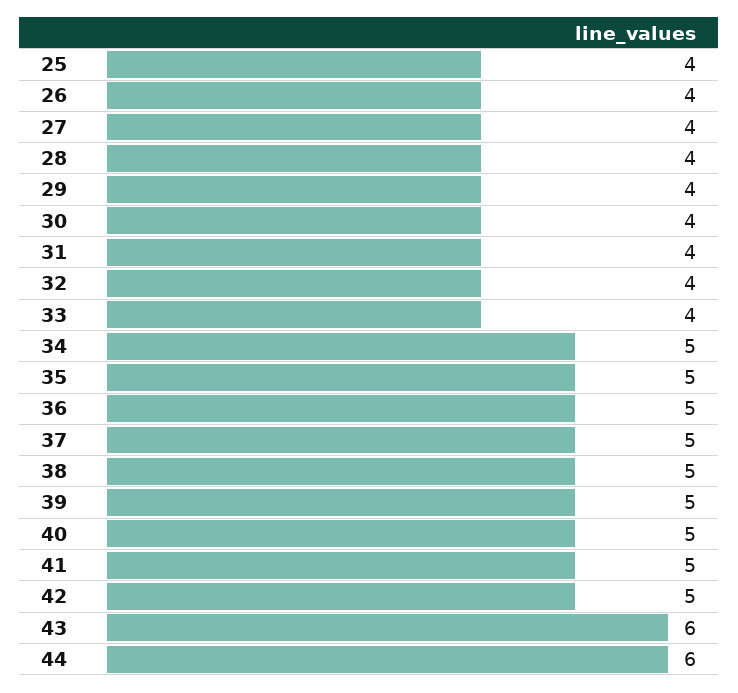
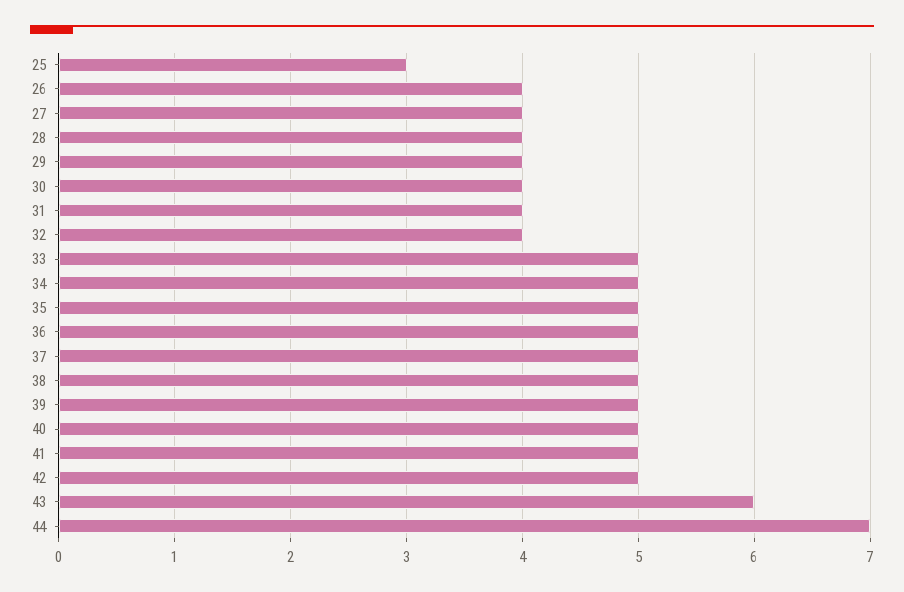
  {
-   "25": 4,
+   "25": 3,
    "26": 4,
    "27": 4,
    "28": 4,
    "29": 4,
    "30": 4,
    "31": 4,
    "32": 4,
-   "33": 4,
+   "33": 5,
    "34": 5,
    "35": 5,
    "36": 5,
    "37": 5,
    "38": 5,
    "39": 5,
    "40": 5,
    "41": 5,
    "42": 5,
    "43": 6,
-   "44": 6
+   "44": 7
  }

